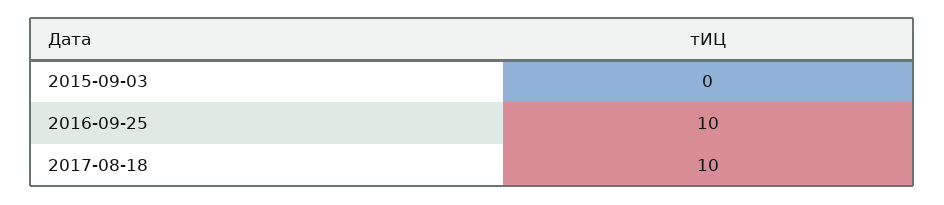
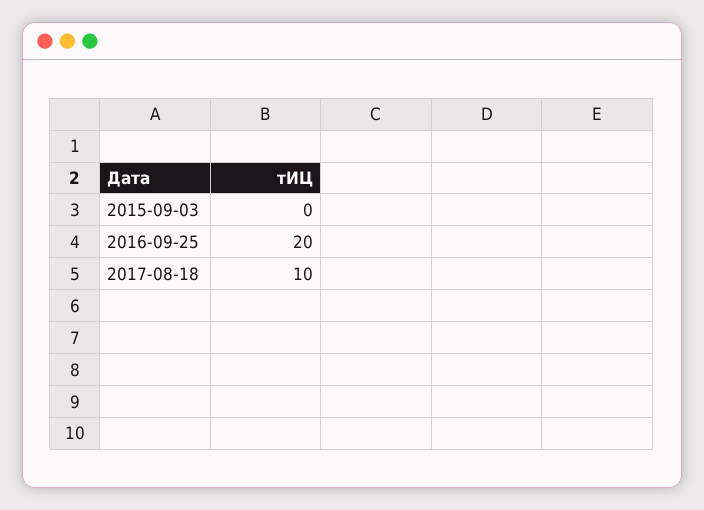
  {
    "2015-09-03": 0,
-   "2016-09-25": 10,
+   "2016-09-25": 20,
    "2017-08-18": 10
  }

